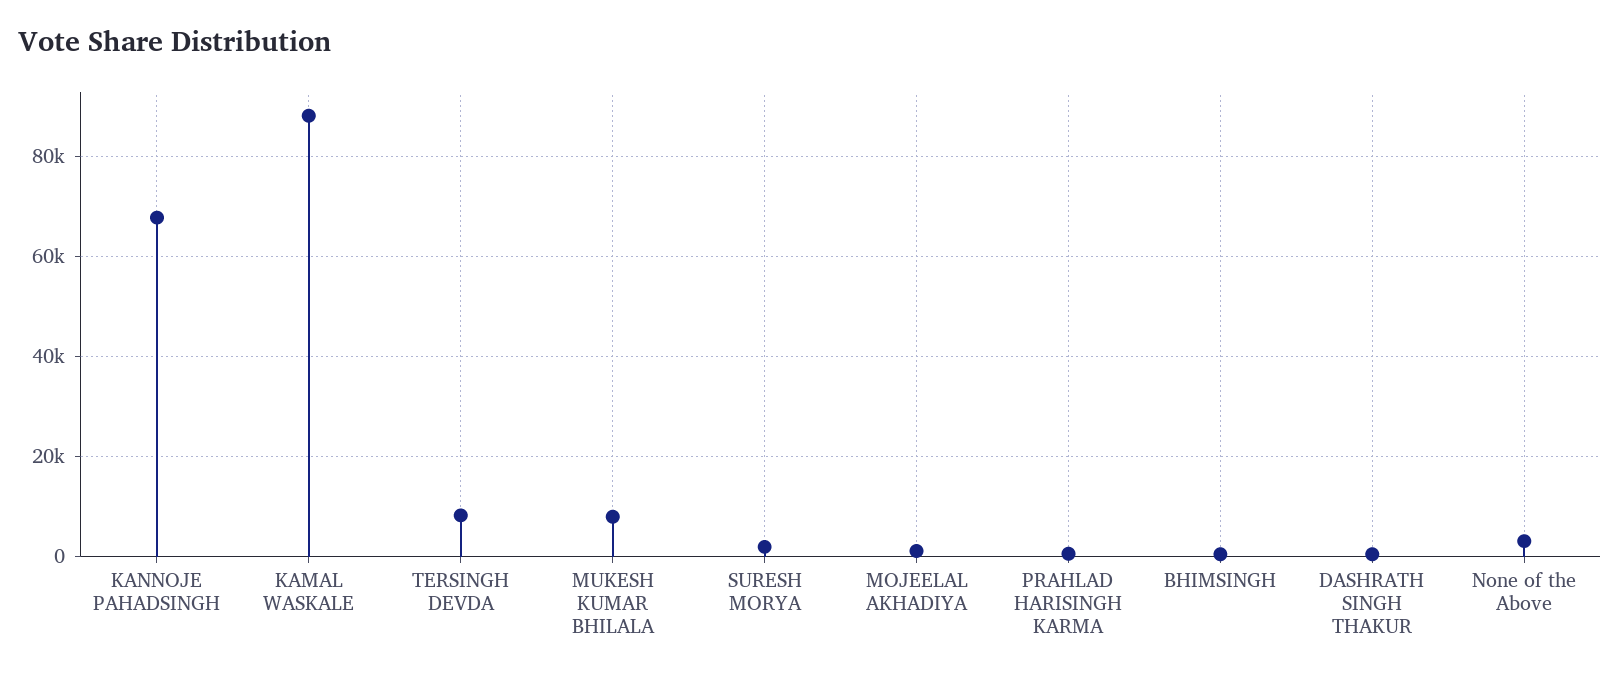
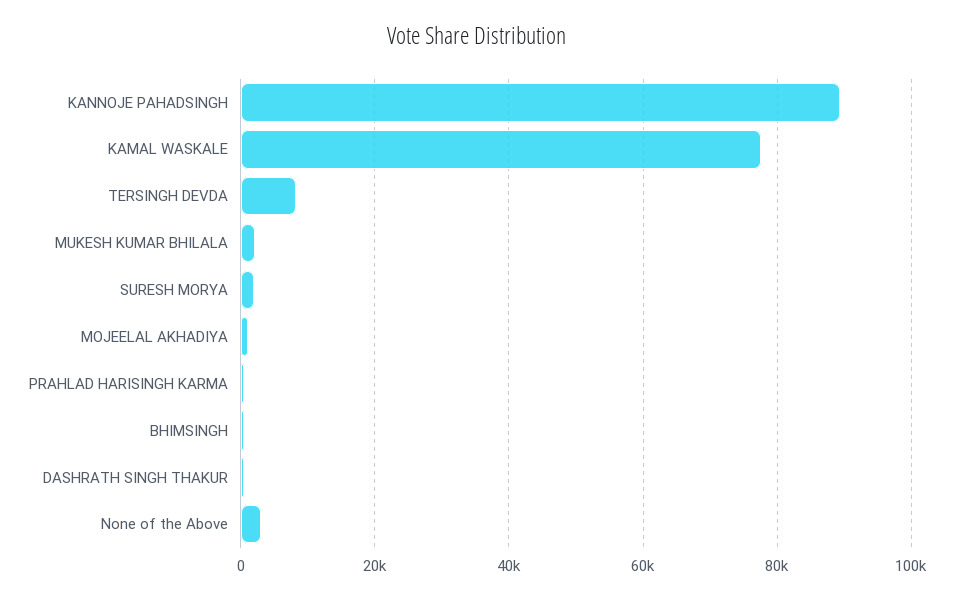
  {
-   "KANNOJE PAHADSINGH": 68000,
+   "KANNOJE PAHADSINGH": 90000,
-   "KAMAL WASKALE": 88000,
+   "KAMAL WASKALE": 78000,
    "TERSINGH DEVDA": 8000,
-   "MUKESH KUMAR BHILALA": 8000,
+   "MUKESH KUMAR BHILALA": 2000,
    "SURESH MORYA": 2000,
    "MOJEELAL AKHADIYA": 2000,
    "PRAHLAD HARISINGH KARMA": 0,
    "BHIMSINGH": 0,
    "DASHRATH SINGH THAKUR": 0,
    "None of the Above": 4000
  }

